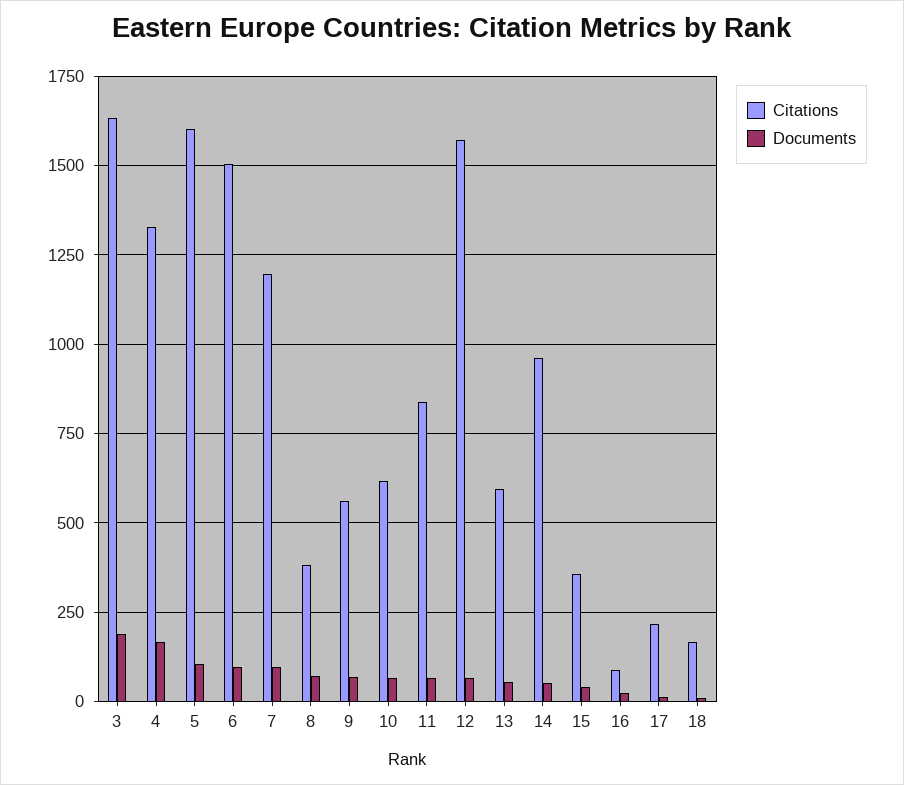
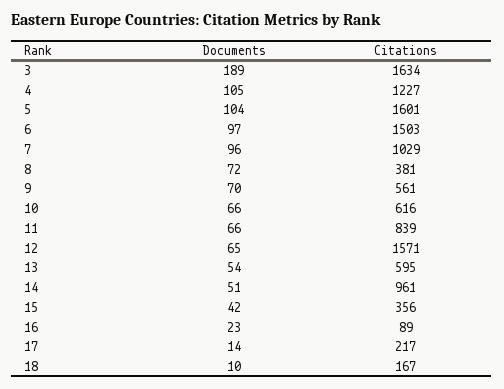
  {
    "Citations": {
      "3": 1634,
-     "4": 1325,
+     "4": 1227,
      "5": 1601,
      "6": 1503,
-     "7": 1200,
+     "7": 1029,
      "8": 381,
      "9": 561,
      "10": 616,
      "11": 839,
      "12": 1571,
      "13": 595,
      "14": 961,
      "15": 356,
      "16": 89,
      "17": 217,
      "18": 167
    },
    "Documents": {
      "3": 189,
-     "4": 175,
+     "4": 105,
      "5": 104,
      "6": 97,
      "7": 96,
      "8": 72,
      "9": 70,
      "10": 66,
      "11": 66,
      "12": 65,
      "13": 54,
      "14": 51,
      "15": 42,
      "16": 23,
      "17": 14,
      "18": 10
    }
  }

